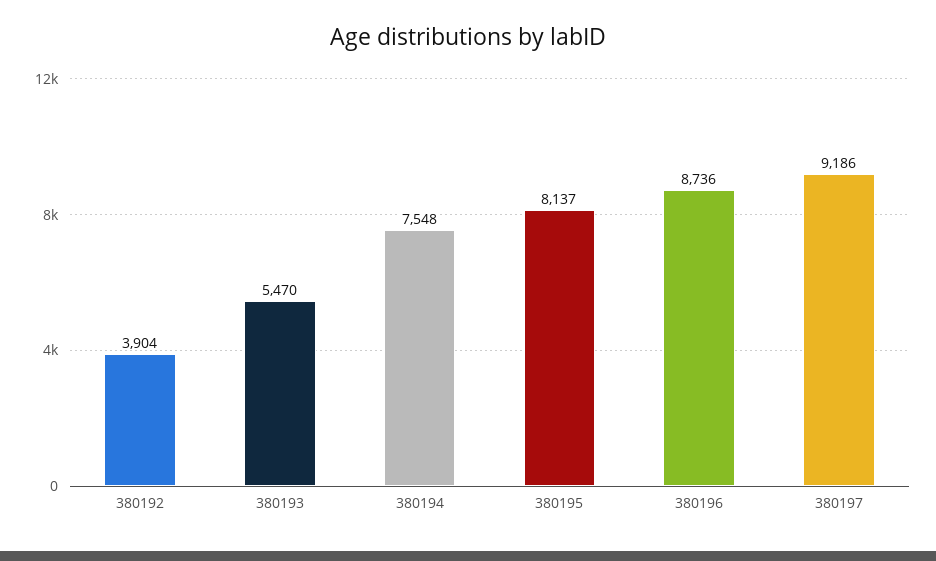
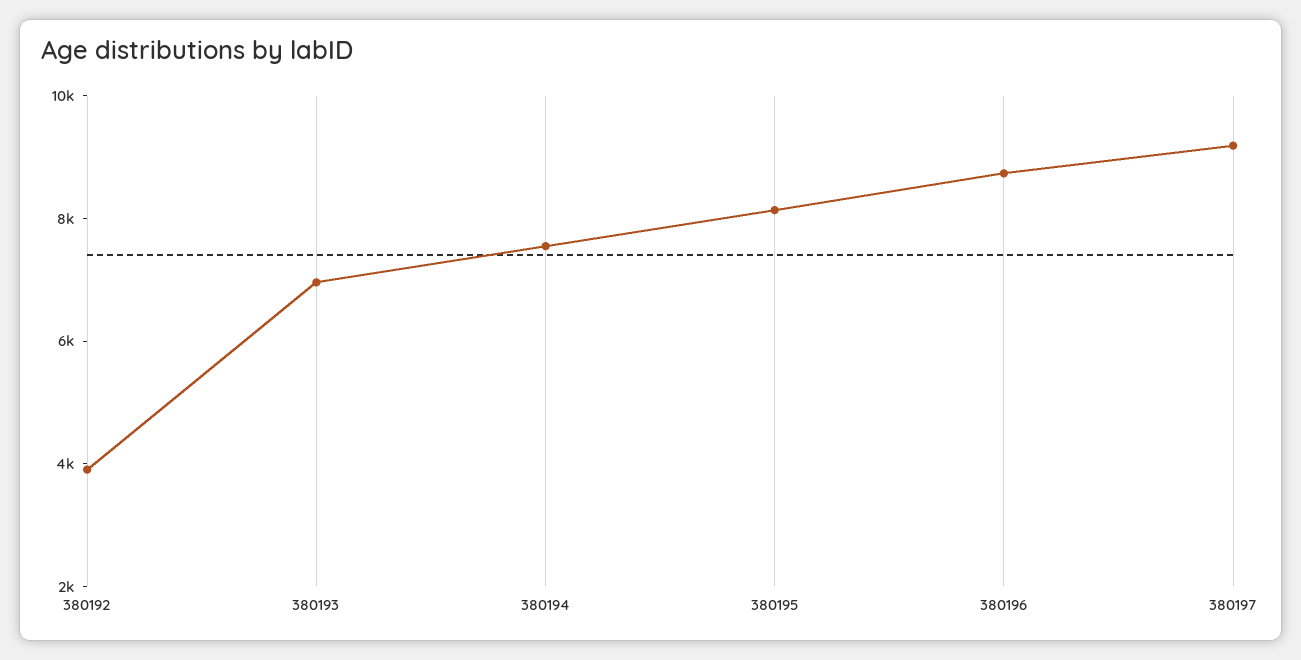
  {
    "380192": 3904,
-   "380193": 5470,
+   "380193": 7000,
    "380194": 7548,
    "380195": 8137,
    "380196": 8736,
    "380197": 9186
  }

